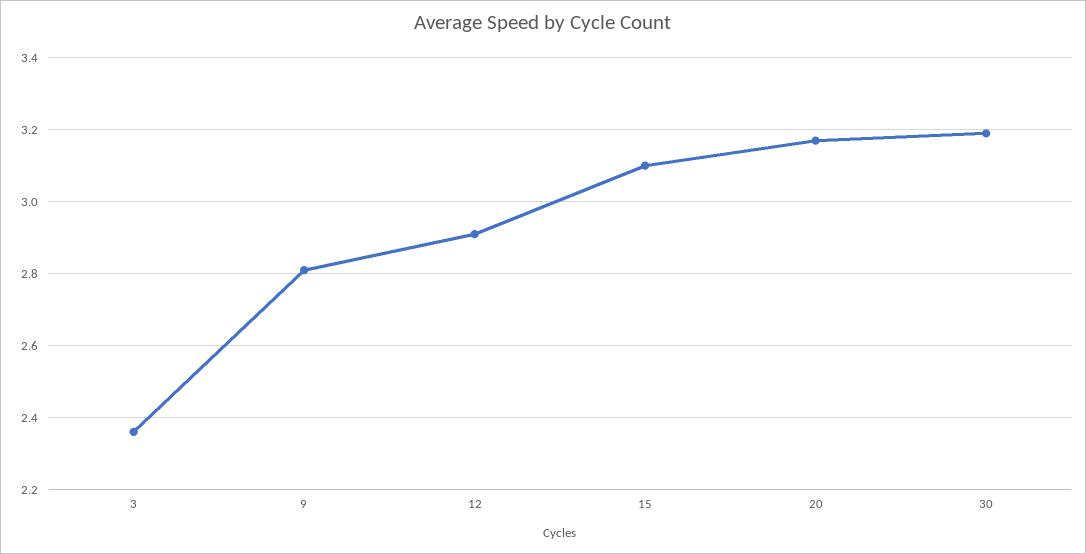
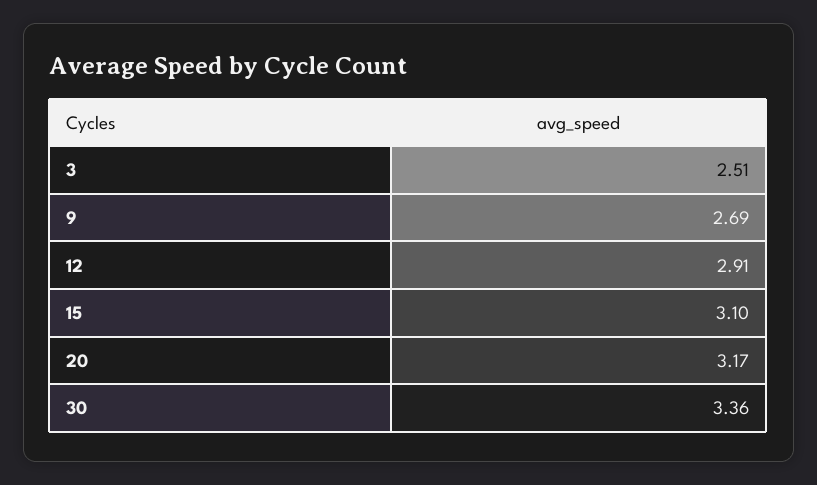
  {
-   "3": 2.35,
+   "3": 2.51,
-   "9": 2.8,
+   "9": 2.69,
    "12": 2.91,
    "15": 3.1,
    "20": 3.17,
-   "30": 3.2
+   "30": 3.36
  }

